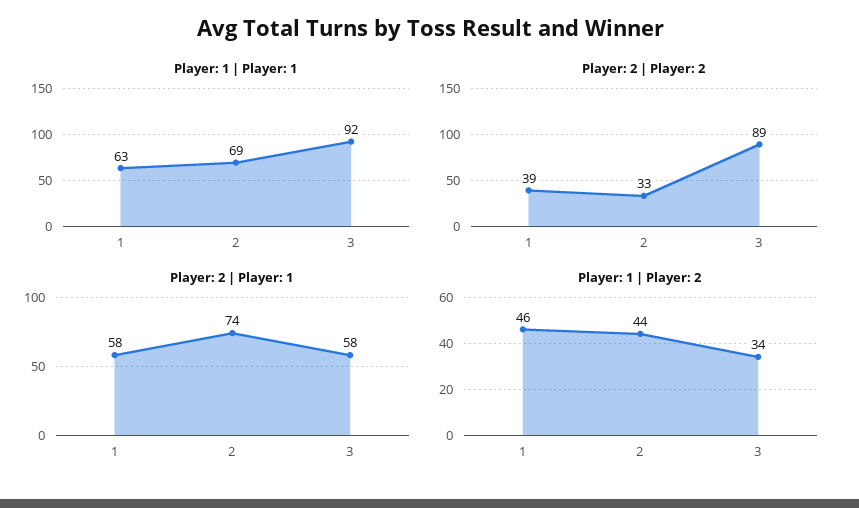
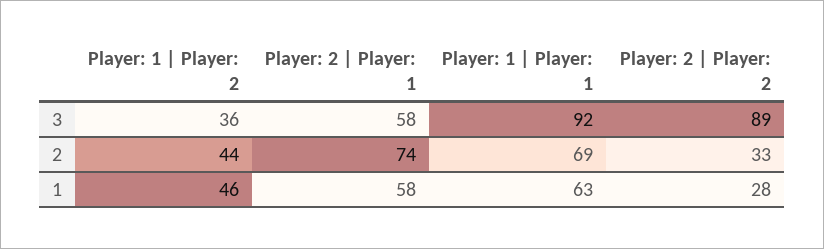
  {
    "Player: 1 | Player: 1": {
      "1": 63,
      "2": 69,
      "3": 92
    },
    "Player: 2 | Player: 2": {
-     "1": 39,
+     "1": 28,
      "2": 33,
      "3": 89
    },
    "Player: 2 | Player: 1": {
      "1": 58,
      "2": 74,
      "3": 58
    },
    "Player: 1 | Player: 2": {
      "1": 46,
      "2": 44,
-     "3": 34
+     "3": 36
    }
  }

